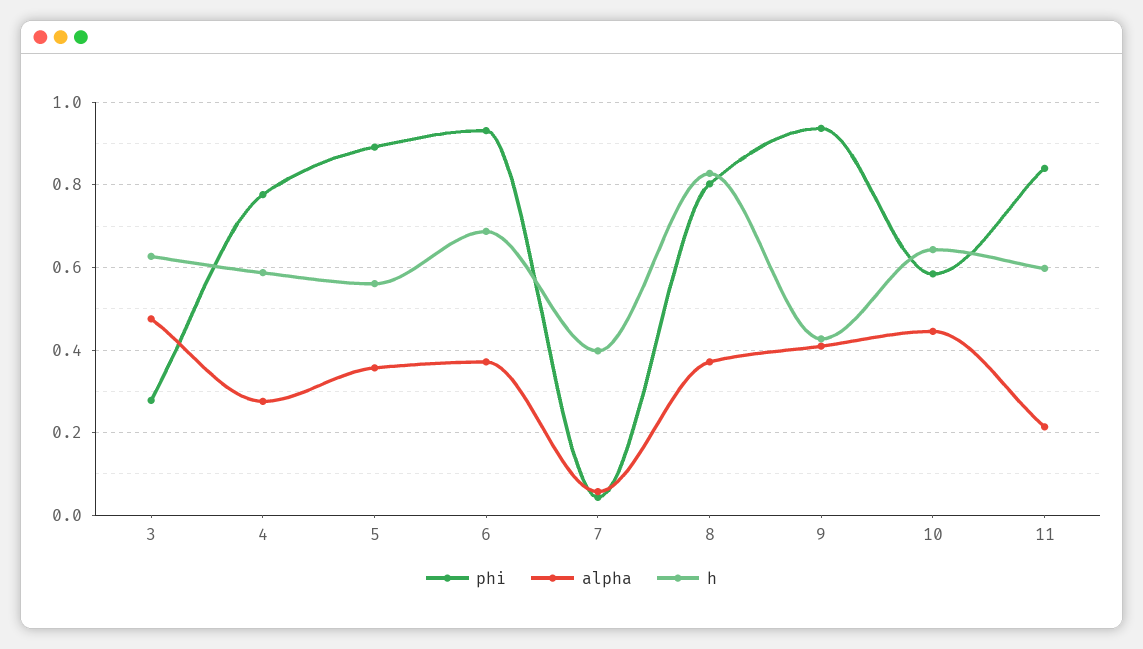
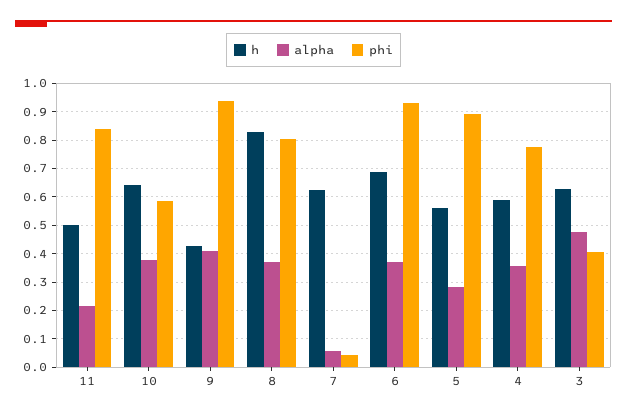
  {
    "phi": {
-     "3": 0.28,
+     "3": 0.4,
      "4": 0.78,
      "5": 0.9,
      "6": 0.94,
      "7": 0.04,
      "8": 0.8,
      "9": 0.94,
      "10": 0.58,
      "11": 0.84
    },
    "alpha": {
      "3": 0.48,
-     "4": 0.28,
+     "4": 0.35,
-     "5": 0.36,
+     "5": 0.275,
      "6": 0.38,
      "7": 0.06,
      "8": 0.38,
      "9": 0.4,
-     "10": 0.44,
+     "10": 0.375,
      "11": 0.22
    },
    "h": {
      "3": 0.62,
      "4": 0.58,
      "5": 0.56,
      "6": 0.68,
-     "7": 0.4,
+     "7": 0.625,
      "8": 0.82,
      "9": 0.42,
      "10": 0.64,
-     "11": 0.6
+     "11": 0.5
    }
  }

